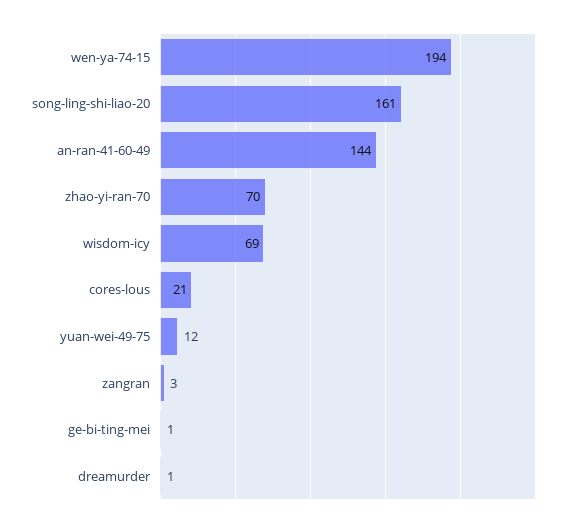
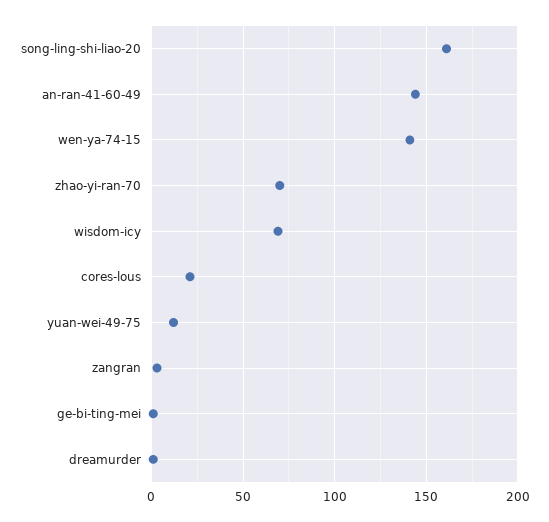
  {
-   "wen-ya-74-15": 194,
+   "wen-ya-74-15": 140,
    "song-ling-shi-liao-20": 161,
    "an-ran-41-60-49": 144,
    "zhao-yi-ran-70": 70,
    "wisdom-icy": 69,
    "cores-lous": 21,
    "yuan-wei-49-75": 12,
    "zangran": 3,
    "ge-bi-ting-mei": 1,
    "dreamurder": 1
  }

